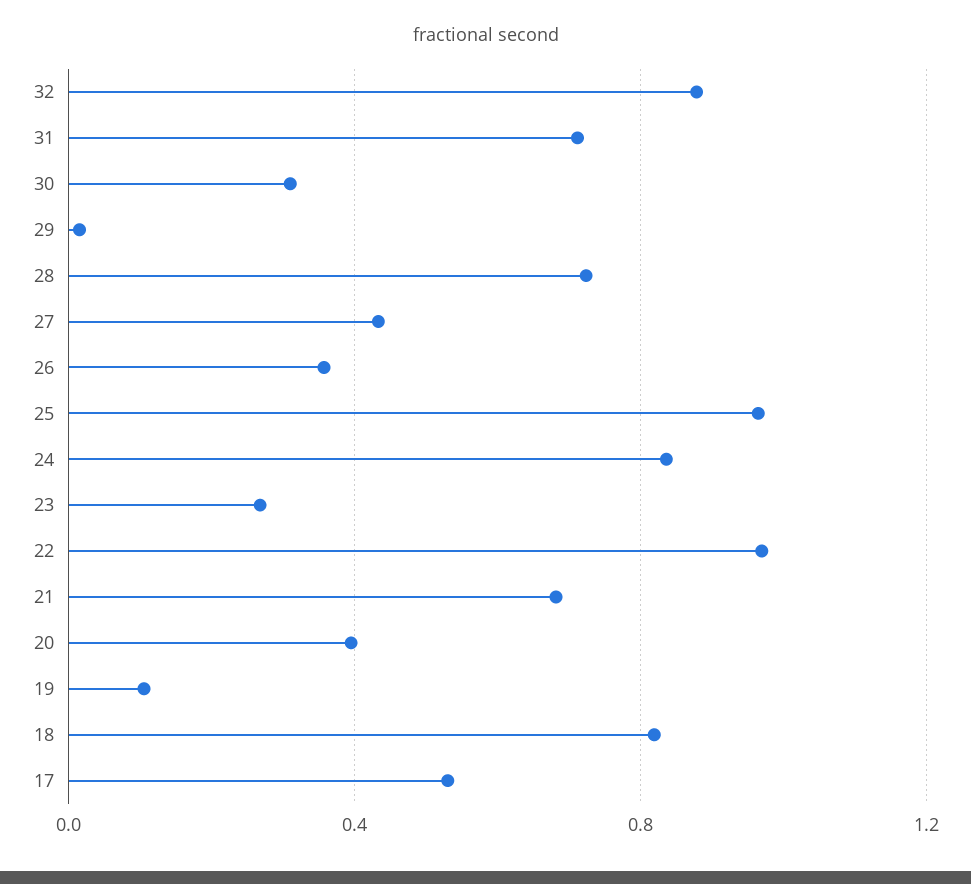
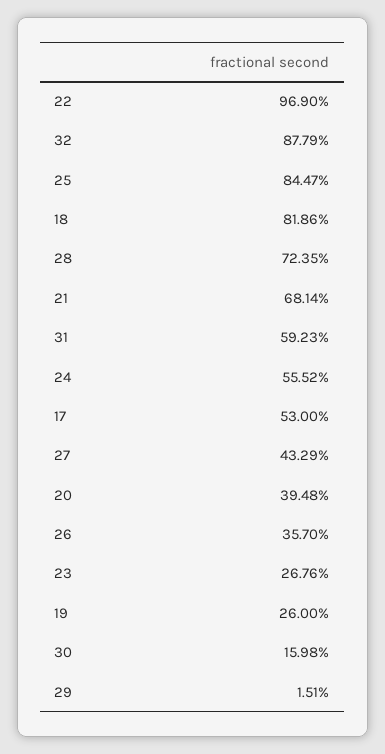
  {
    "32": 0.8779,
-   "31": 0.7,
+   "31": 0.5923,
-   "30": 0.3,
+   "30": 0.1598,
    "29": 0.0151,
    "28": 0.7235,
    "27": 0.4329,
    "26": 0.357,
-   "25": 0.95,
+   "25": 0.8447,
-   "24": 0.85,
+   "24": 0.5552,
    "23": 0.2676,
    "22": 0.969,
    "21": 0.6814,
    "20": 0.3948,
-   "19": 0.1,
+   "19": 0.26,
    "18": 0.8186,
    "17": 0.53
  }

